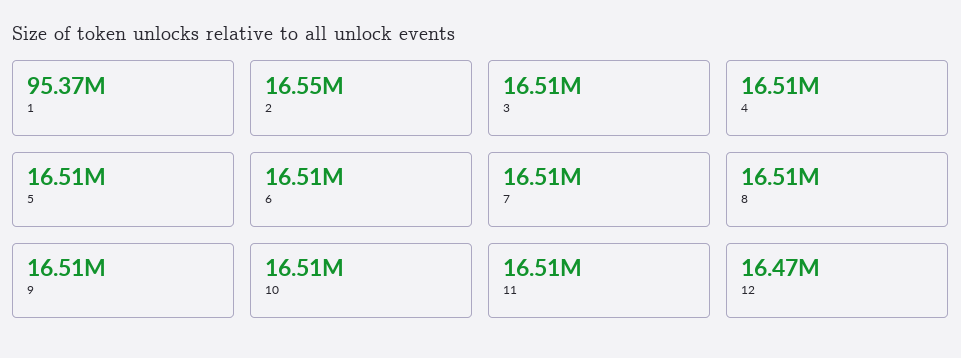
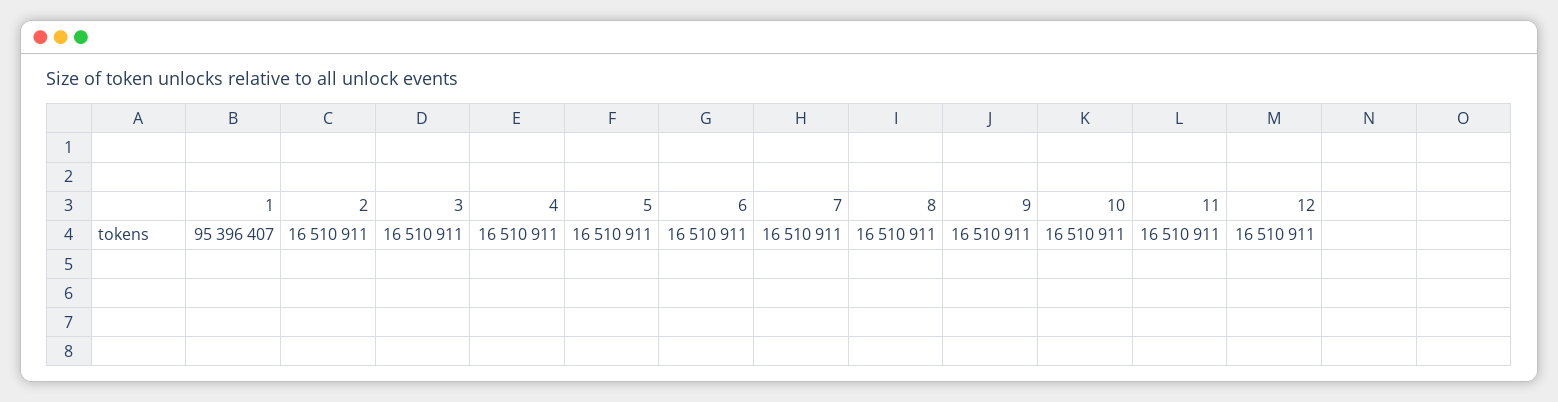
  {
-   "1": 95370000,
+   "1": 95396407,
-   "2": 16550000,
+   "2": 16510911,
    "3": 16510911,
    "4": 16510911,
    "5": 16510911,
    "6": 16510911,
    "7": 16510911,
    "8": 16510911,
    "9": 16510911,
    "10": 16510911,
    "11": 16510911,
-   "12": 16470000
+   "12": 16510911
  }

